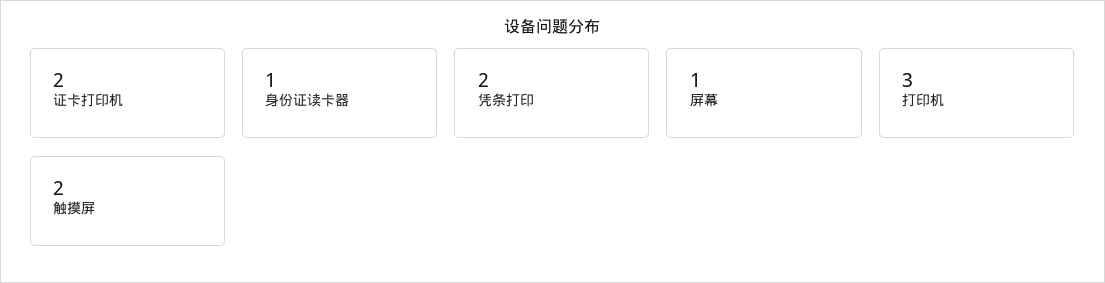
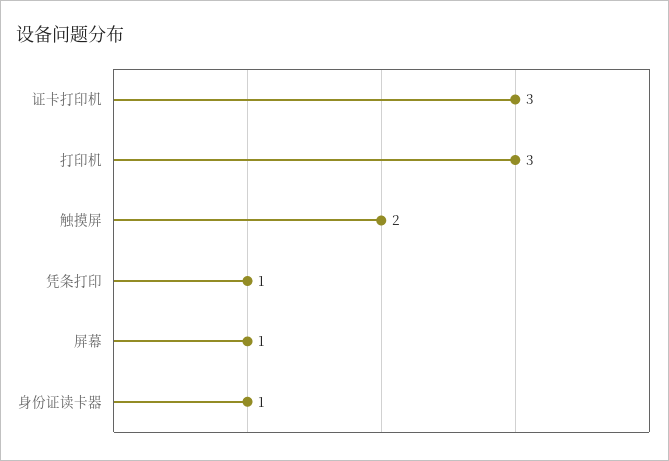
  {
-   "证卡打印机": 2,
+   "证卡打印机": 3,
    "身份证读卡器": 1,
-   "凭条打印": 2,
+   "凭条打印": 1,
    "屏幕": 1,
    "打印机": 3,
    "触摸屏": 2
  }

